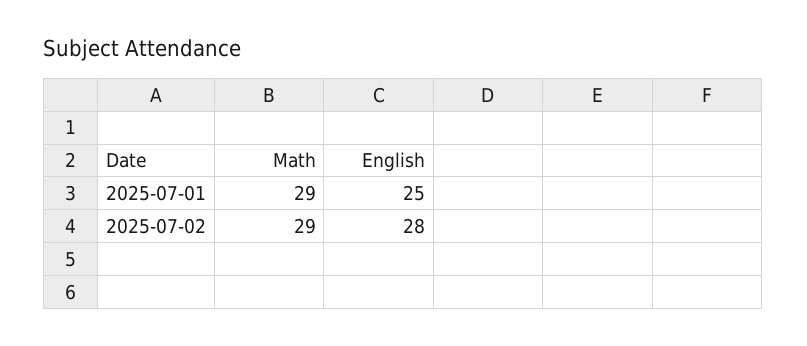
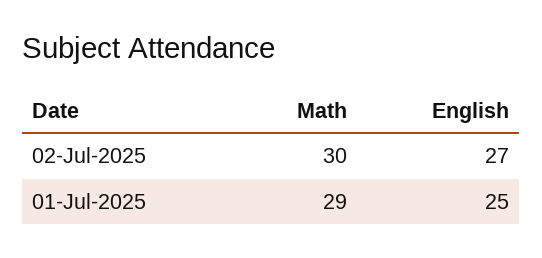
  {
    "Math": {
      "2025-07-01": 29,
-     "2025-07-02": 29
+     "2025-07-02": 30
    },
    "English": {
      "2025-07-01": 25,
-     "2025-07-02": 28
+     "2025-07-02": 27
    }
  }

